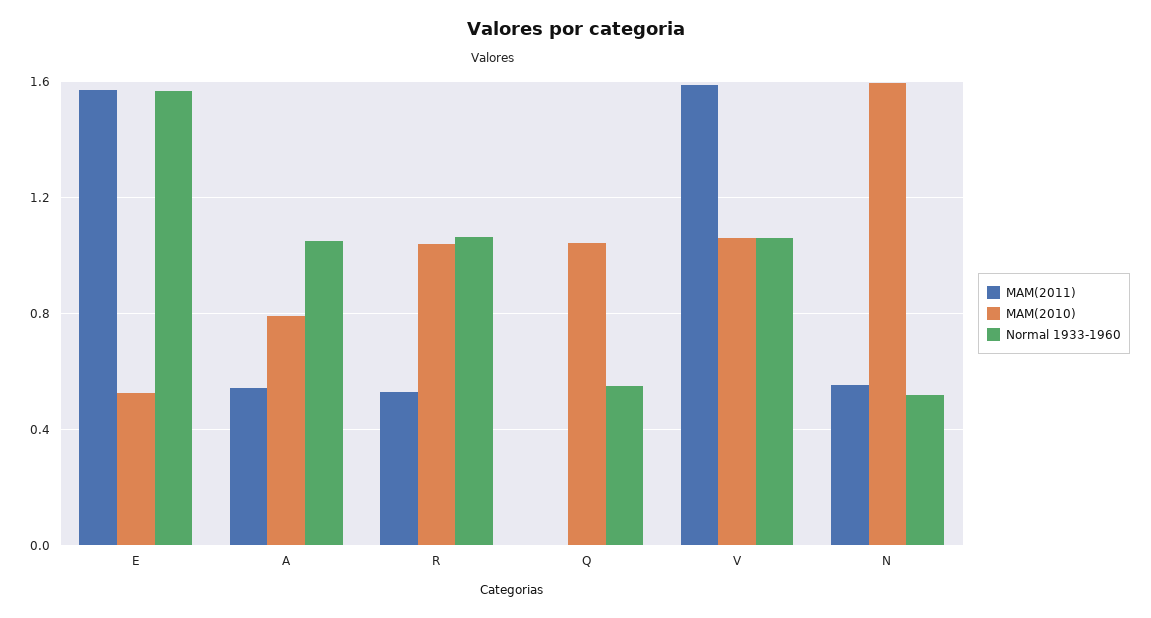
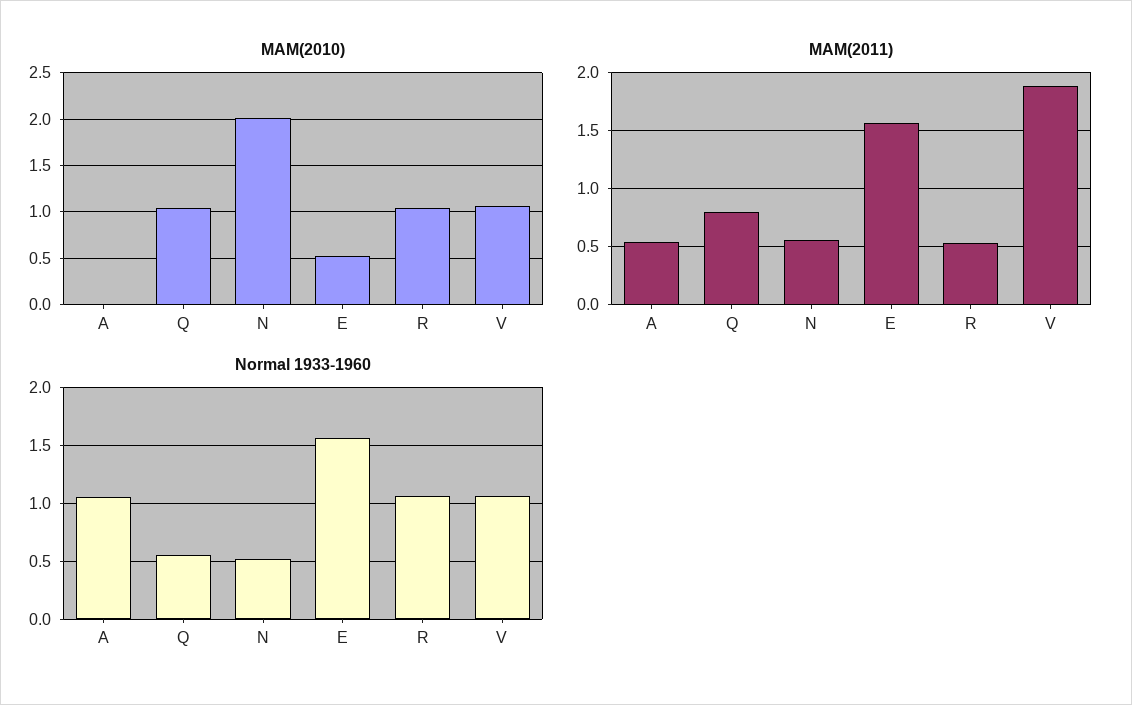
  {
    "MAM(2011)": {
      "E": 1.55,
      "A": 0.55,
      "R": 0.55,
-     "Q": 0,
+     "Q": 0.8,
-     "V": 1.6,
+     "V": 1.9,
      "N": 0.55
    },
    "MAM(2010)": {
      "E": 0.55,
-     "A": 0.8,
+     "A": 0,
      "R": 1.05,
      "Q": 1.05,
      "V": 1.05,
-     "N": 1.6
+     "N": 2
    },
    "Normal 1933-1960": {
      "E": 1.55,
      "A": 1.05,
      "R": 1.05,
      "Q": 0.55,
      "V": 1.05,
      "N": 0.5
    }
  }

